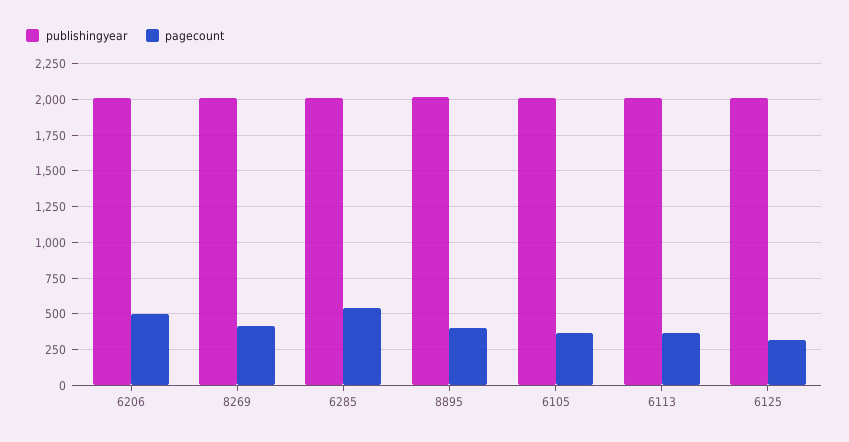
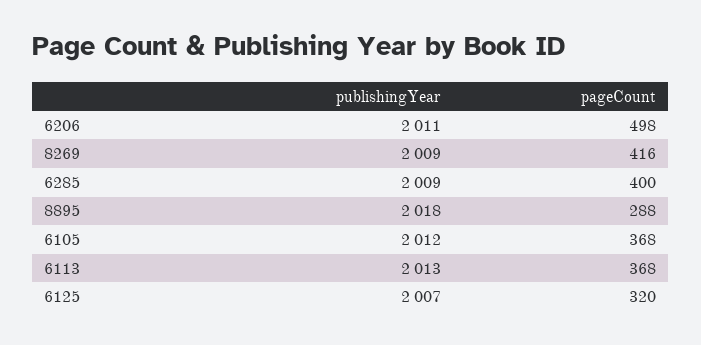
  {
    "publishingyear": {
      "6206": 2011,
      "8269": 2009,
      "6285": 2009,
      "8895": 2018,
      "6105": 2012,
      "6113": 2013,
      "6125": 2007
    },
    "pagecount": {
      "6206": 498,
      "8269": 416,
-     "6285": 550,
+     "6285": 400,
-     "8895": 400,
+     "8895": 288,
      "6105": 368,
      "6113": 368,
      "6125": 320
    }
  }

